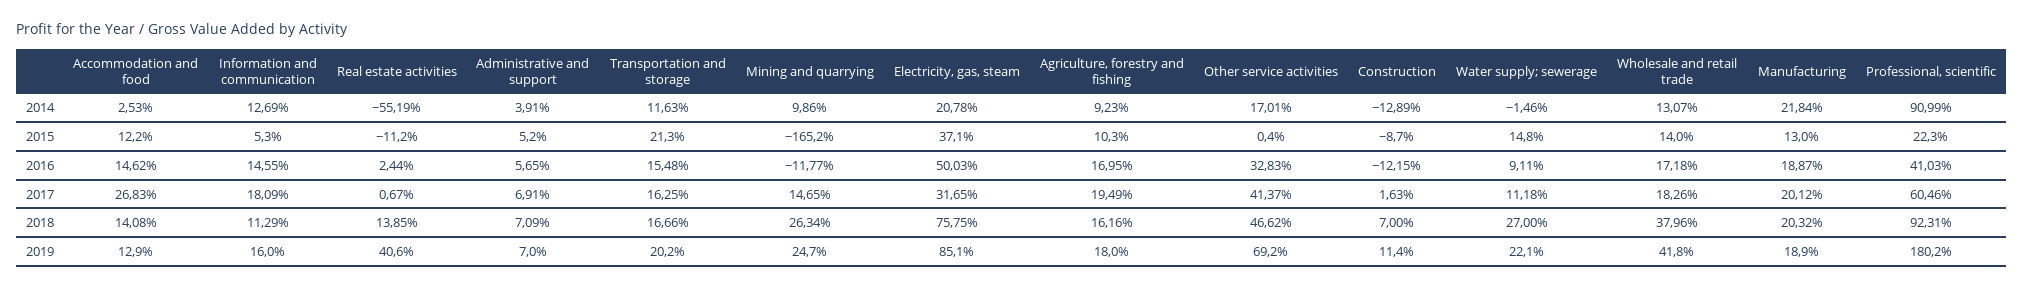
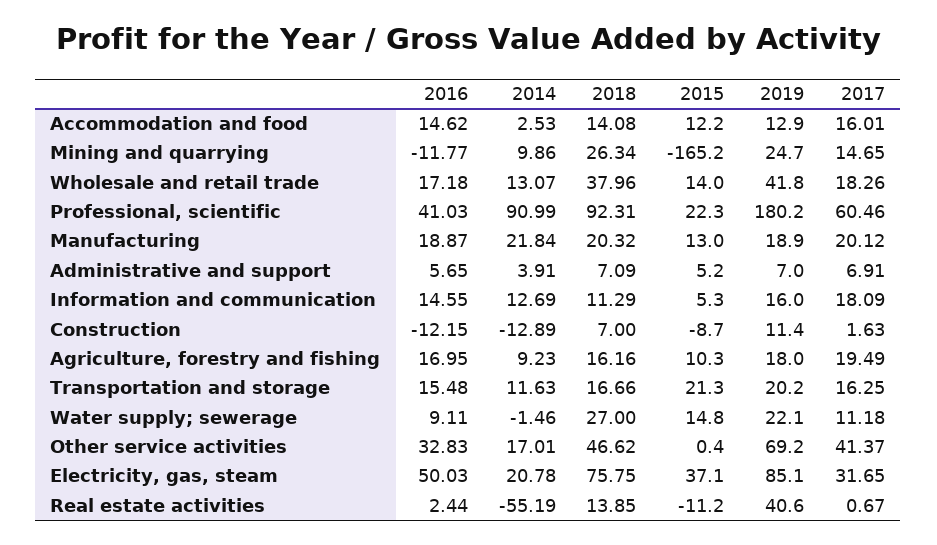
  {
    "Accommodation and food": {
      "2014": 2.53,
      "2015": 12.2,
      "2016": 14.62,
-     "2017": 26.83,
+     "2017": 16.01,
      "2018": 14.08,
      "2019": 12.9
    },
    "Information and communication": {
      "2014": 12.69,
      "2015": 5.3,
      "2016": 14.55,
      "2017": 18.09,
      "2018": 11.29,
      "2019": 16
    },
    "Real estate activities": {
      "2014": -55.19,
      "2015": -11.2,
      "2016": 2.44,
      "2017": 0.67,
      "2018": 13.85,
      "2019": 40.6
    },
    "Administrative and support": {
      "2014": 3.91,
      "2015": 5.2,
      "2016": 5.65,
      "2017": 6.91,
      "2018": 7.09,
      "2019": 7
    },
    "Transportation and storage": {
      "2014": 11.63,
      "2015": 21.3,
      "2016": 15.48,
      "2017": 16.25,
      "2018": 16.66,
      "2019": 20.2
    },
    "Mining and quarrying": {
      "2014": 9.86,
      "2015": -165.2,
      "2016": -11.77,
      "2017": 14.65,
      "2018": 26.34,
      "2019": 24.7
    },
    "Electricity, gas, steam": {
      "2014": 20.78,
      "2015": 37.1,
      "2016": 50.03,
      "2017": 31.65,
      "2018": 75.75,
      "2019": 85.1
    },
    "Agriculture, forestry and fishing": {
      "2014": 9.23,
      "2015": 10.3,
      "2016": 16.95,
      "2017": 19.49,
      "2018": 16.16,
      "2019": 18
    },
    "Other service activities": {
      "2014": 17.01,
      "2015": 0.4,
      "2016": 32.83,
      "2017": 41.37,
      "2018": 46.62,
      "2019": 69.2
    },
    "Construction": {
      "2014": -12.89,
      "2015": -8.7,
      "2016": -12.15,
      "2017": 1.63,
      "2018": 7,
      "2019": 11.4
    },
    "Water supply; sewerage": {
      "2014": -1.46,
      "2015": 14.8,
      "2016": 9.11,
      "2017": 11.18,
      "2018": 27,
      "2019": 22.1
    },
    "Wholesale and retail trade": {
      "2014": 13.07,
      "2015": 14,
      "2016": 17.18,
      "2017": 18.26,
      "2018": 37.96,
      "2019": 41.8
    },
    "Manufacturing": {
      "2014": 21.84,
      "2015": 13,
      "2016": 18.87,
      "2017": 20.12,
      "2018": 20.32,
      "2019": 18.9
    },
    "Professional, scientific": {
      "2014": 90.99,
      "2015": 22.3,
      "2016": 41.03,
      "2017": 60.46,
      "2018": 92.31,
      "2019": 180.2
    }
  }

